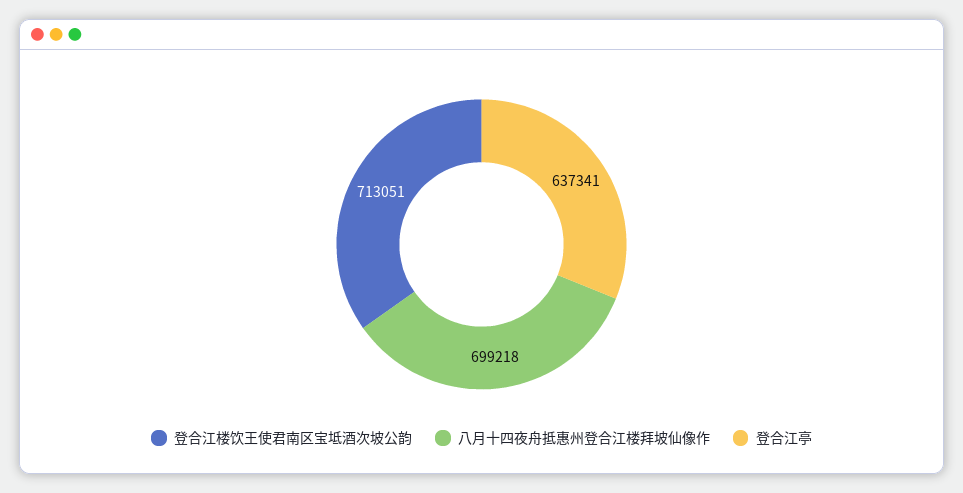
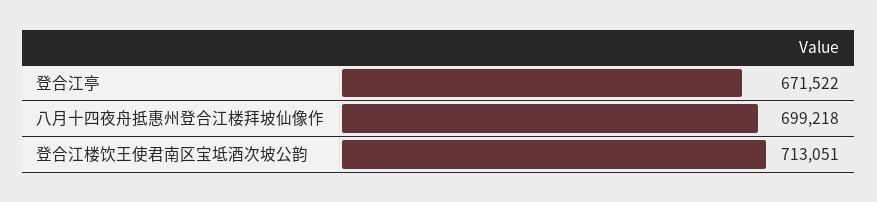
  {
    "登合江楼饮王使君南区宝坻酒次坡公韵": 713051,
    "八月十四夜舟抵惠州登合江楼拜坡仙像作": 699218,
-   "登合江亭": 637341
+   "登合江亭": 671522
  }

